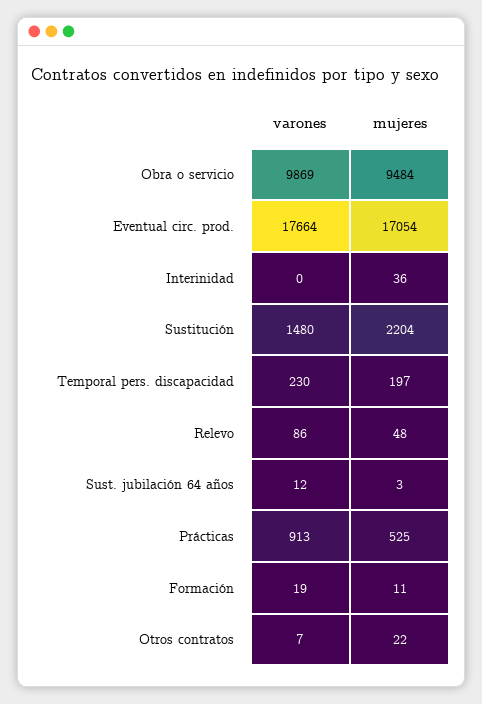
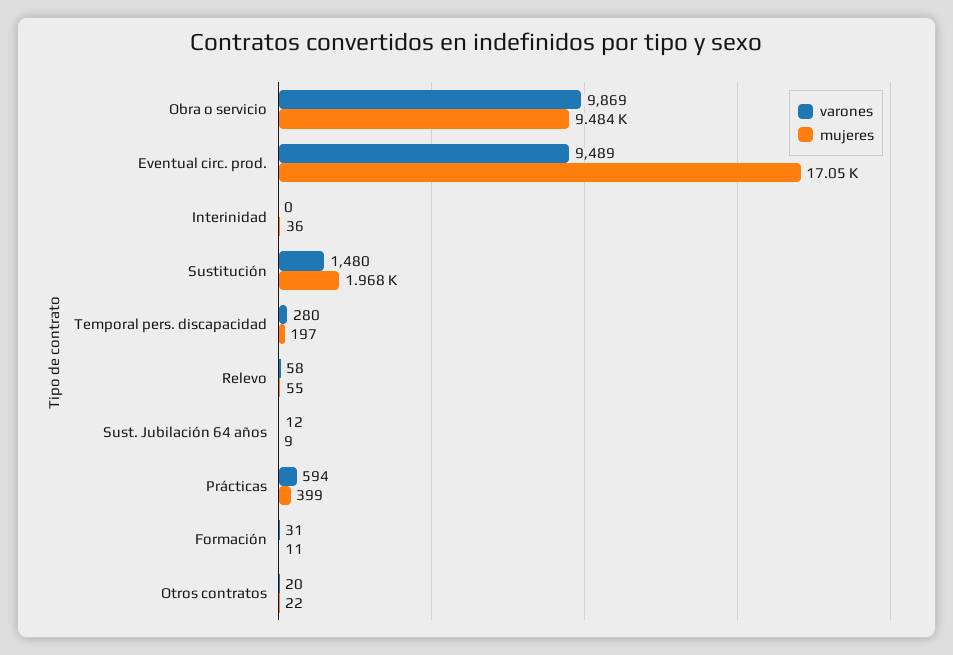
  {
    "varones": {
      "Obra o servicio": 9869,
-     "Eventual circ. prod.": 17664,
+     "Eventual circ. prod.": 9489,
      "Interinidad": 0,
      "Sustitución": 1480,
-     "Temporal pers. discapacidad": 230,
+     "Temporal pers. discapacidad": 280,
-     "Relevo": 86,
+     "Relevo": 58,
      "Sust. jubilación 64 años": 12,
-     "Prácticas": 913,
+     "Prácticas": 594,
-     "Formación": 19,
+     "Formación": 31,
-     "Otros contratos": 7
+     "Otros contratos": 20
    },
    "mujeres": {
      "Obra o servicio": 9484,
      "Eventual circ. prod.": 17054,
      "Interinidad": 36,
-     "Sustitución": 2204,
+     "Sustitución": 1968,
      "Temporal pers. discapacidad": 197,
-     "Relevo": 48,
+     "Relevo": 55,
-     "Sust. jubilación 64 años": 3,
+     "Sust. jubilación 64 años": 9,
-     "Prácticas": 525,
+     "Prácticas": 399,
      "Formación": 11,
      "Otros contratos": 22
    }
  }

